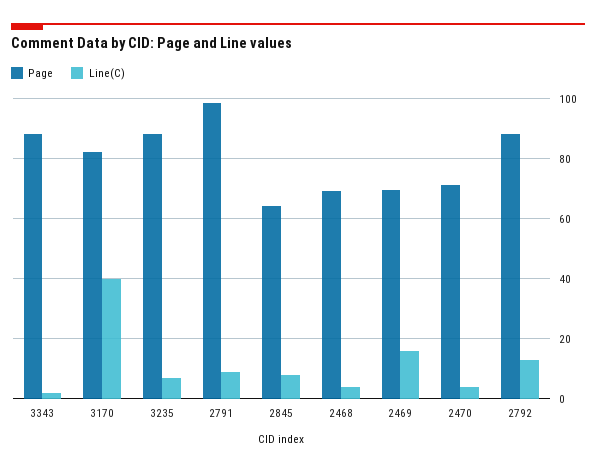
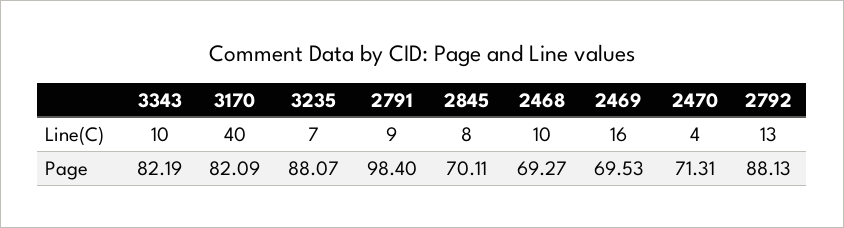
  {
    "Page": {
-     "3343": 88,
+     "3343": 82.19,
      "3170": 82.09,
      "3235": 88.07,
      "2791": 98.4,
-     "2845": 64,
+     "2845": 70.11,
      "2468": 69.27,
      "2469": 69.53,
      "2470": 71.31,
      "2792": 88.13
    },
    "Line(C)": {
-     "3343": 2,
+     "3343": 10,
      "3170": 40,
      "3235": 7,
      "2791": 9,
      "2845": 8,
-     "2468": 4,
+     "2468": 10,
      "2469": 16,
      "2470": 4,
      "2792": 13
    }
  }

